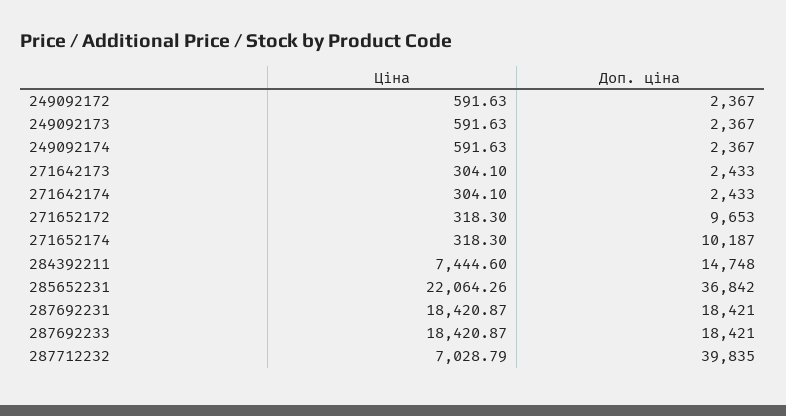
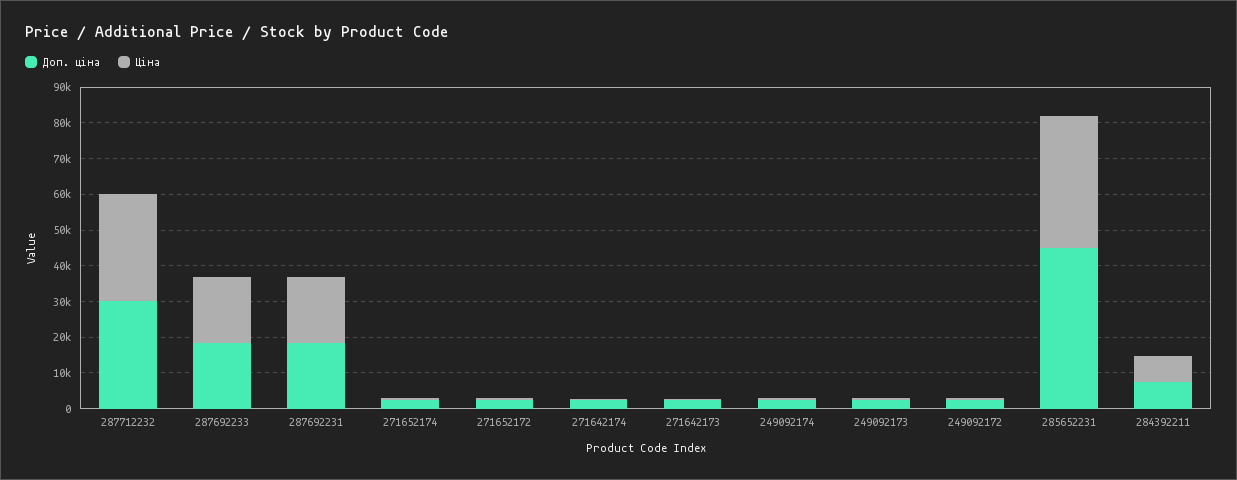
  {
    "Ціна": {
      "249092172": 591.63,
      "249092173": 591.63,
      "249092174": 591.63,
      "271642173": 304.1,
      "271642174": 304.1,
      "271652172": 318.3,
      "271652174": 318.3,
      "284392211": 7444.6,
-     "285652231": 22064.26,
+     "285652231": 37500,
      "287692231": 18420.87,
      "287692233": 18420.87,
-     "287712232": 7028.79
+     "287712232": 30000
    },
    "Доп. ціна": {
      "249092172": 2367,
      "249092173": 2367,
      "249092174": 2367,
      "271642173": 2433,
      "271642174": 2433,
-     "271652172": 9653,
+     "271652172": 2500,
-     "271652174": 10187,
+     "271652174": 2500,
-     "284392211": 14748,
+     "284392211": 7500,
-     "285652231": 36842,
+     "285652231": 45000,
      "287692231": 18421,
      "287692233": 18421,
-     "287712232": 39835
+     "287712232": 30000
    }
  }

